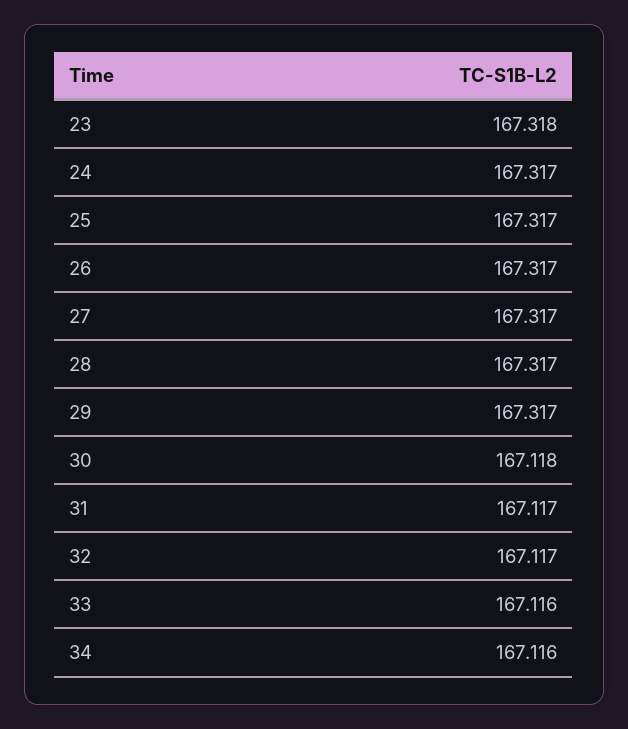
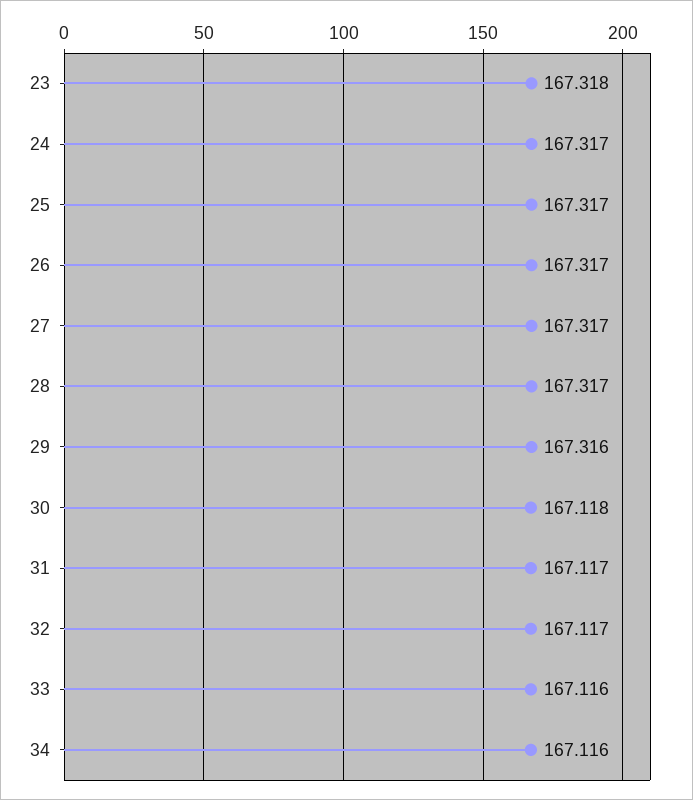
  {
    "23": 167.318,
    "24": 167.317,
    "25": 167.317,
    "26": 167.317,
    "27": 167.317,
    "28": 167.317,
-   "29": 167.317,
+   "29": 167.316,
    "30": 167.118,
    "31": 167.117,
    "32": 167.117,
    "33": 167.116,
    "34": 167.116
  }

